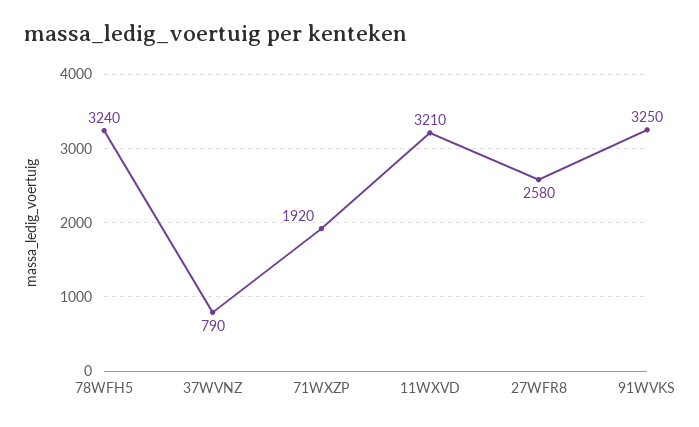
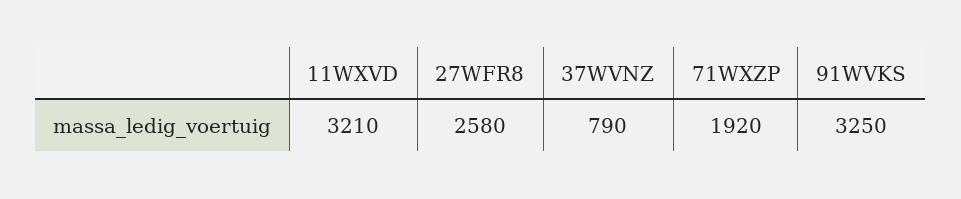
  {
-   "78WFH5": 3240,
    "37WVNZ": 790,
    "71WXZP": 1920,
    "11WXVD": 3210,
    "27WFR8": 2580,
    "91WVKS": 3250
  }

